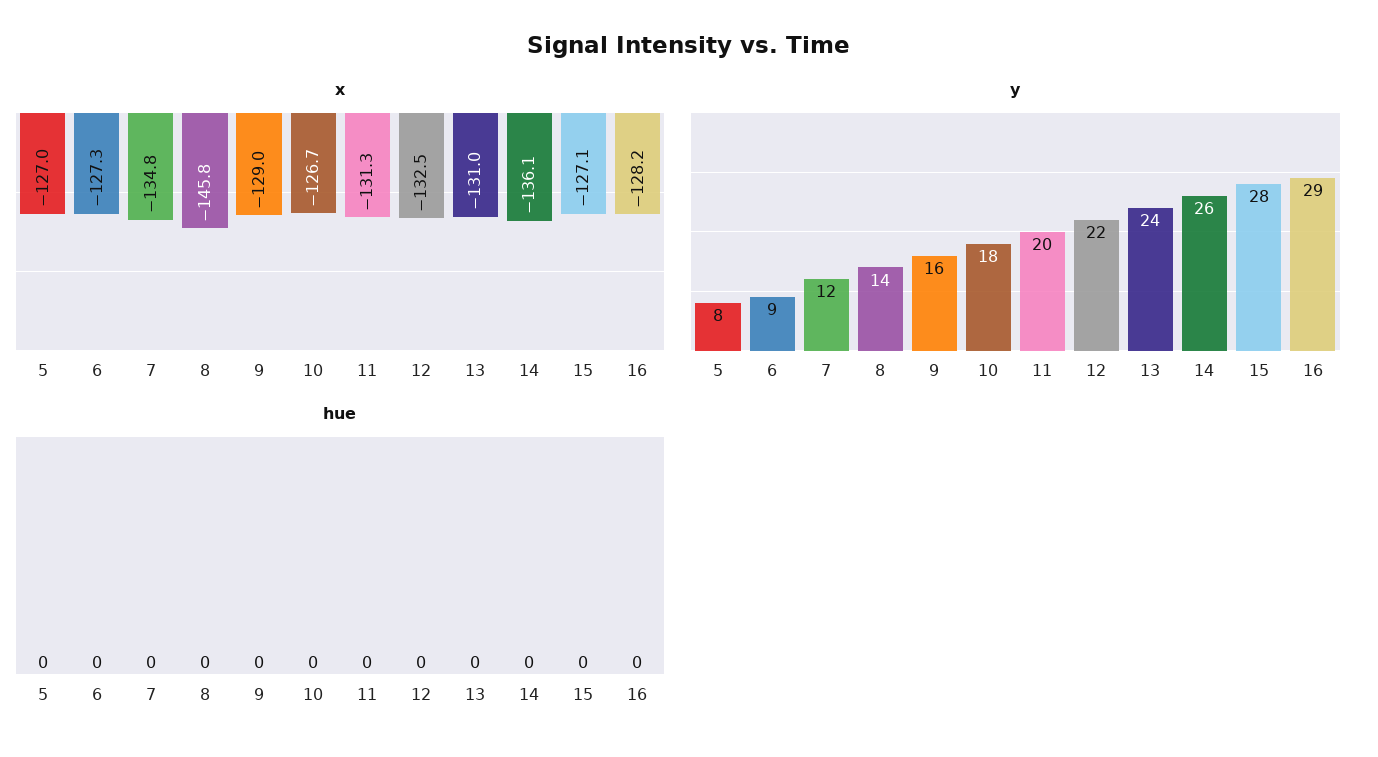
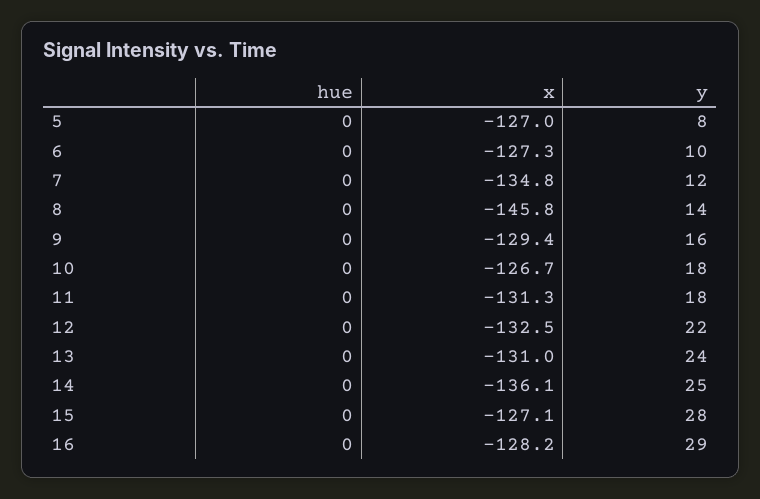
  {
    "x": {
      "5": -127,
      "6": -127.3,
      "7": -134.8,
      "8": -145.8,
-     "9": -129,
+     "9": -129.4,
      "10": -126.7,
      "11": -131.3,
      "12": -132.5,
      "13": -131,
      "14": -136.1,
      "15": -127.1,
      "16": -128.2
    },
    "y": {
      "5": 8,
-     "6": 9,
+     "6": 10,
      "7": 12,
      "8": 14,
      "9": 16,
      "10": 18,
-     "11": 20,
+     "11": 18,
      "12": 22,
      "13": 24,
-     "14": 26,
+     "14": 25,
      "15": 28,
      "16": 29
    },
    "hue": {
      "5": 0,
      "6": 0,
      "7": 0,
      "8": 0,
      "9": 0,
      "10": 0,
      "11": 0,
      "12": 0,
      "13": 0,
      "14": 0,
      "15": 0,
      "16": 0
    }
  }

